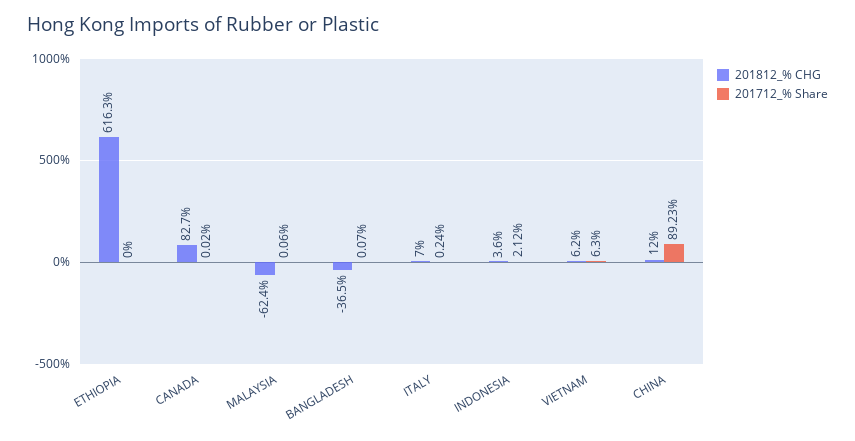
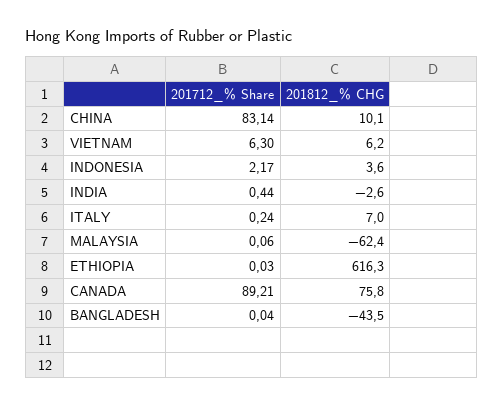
  {
    "201812_% CHG": {
      "ETHIOPIA": 616.3,
-     "CANADA": 82.7,
+     "CANADA": 75.8,
      "MALAYSIA": -62.4,
-     "BANGLADESH": -36.5,
+     "BANGLADESH": -43.5,
      "ITALY": 7,
      "INDONESIA": 3.6,
      "VIETNAM": 6.2,
-     "CHINA": 12
+     "CHINA": 10.1,
+     "INDIA": -2.6
    },
    "201712_% Share": {
-     "ETHIOPIA": 0,
+     "ETHIOPIA": 0.03,
-     "CANADA": 0.02,
+     "CANADA": 89.21,
      "MALAYSIA": 0.06,
-     "BANGLADESH": 0.07,
+     "BANGLADESH": 0.04,
      "ITALY": 0.24,
-     "INDONESIA": 2.12,
+     "INDONESIA": 2.17,
      "VIETNAM": 6.3,
-     "CHINA": 89.23
+     "CHINA": 83.14,
+     "INDIA": 0.44
    }
  }

